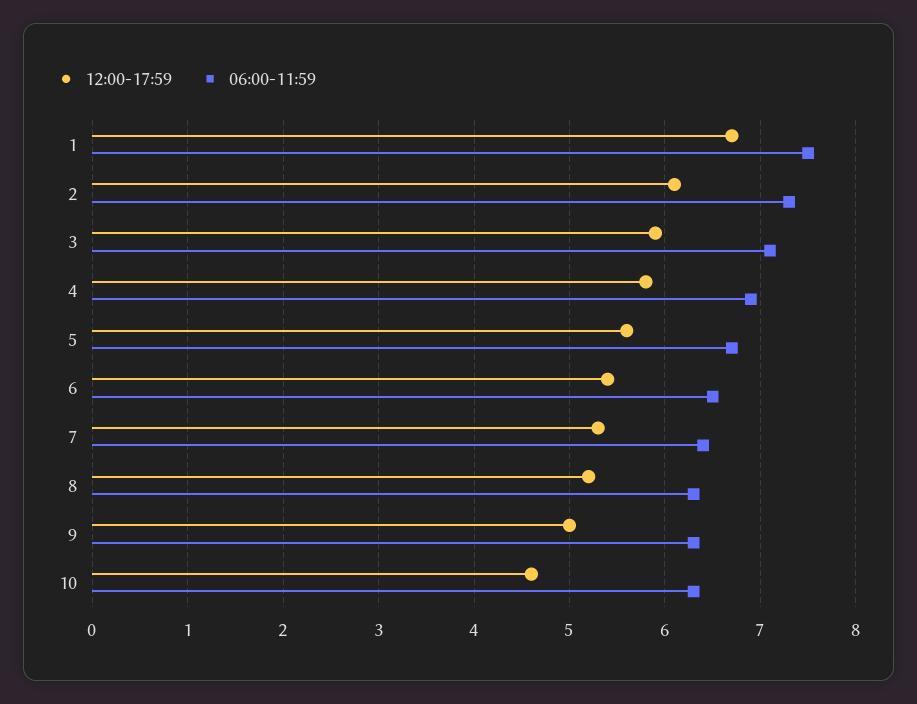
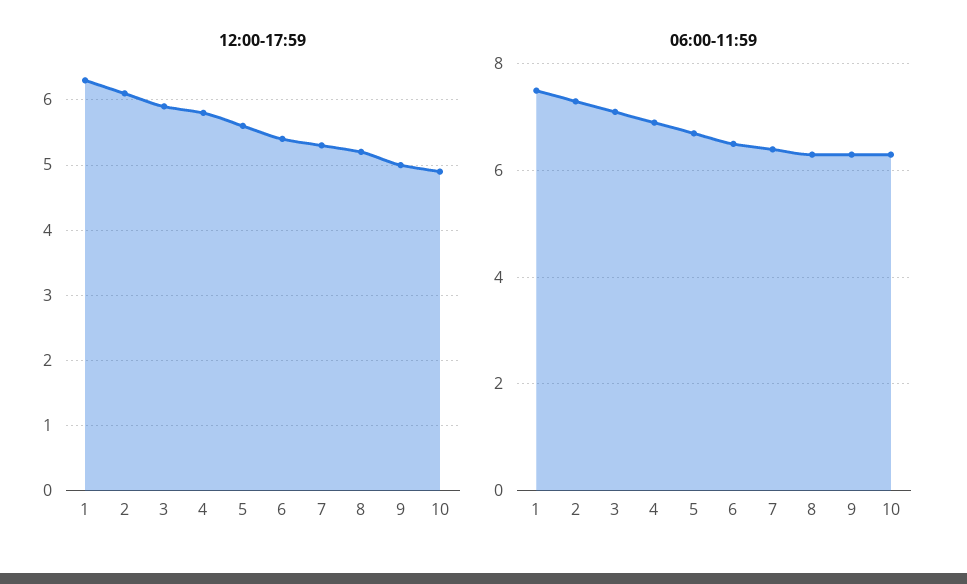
  {
    "12:00-17:59": {
-     "1": 6.7,
+     "1": 6.3,
      "2": 6.1,
      "3": 5.9,
      "4": 5.8,
      "5": 5.6,
      "6": 5.4,
      "7": 5.3,
      "8": 5.2,
      "9": 5,
-     "10": 4.6
+     "10": 4.9
    },
    "06:00-11:59": {
      "1": 7.5,
      "2": 7.3,
      "3": 7.1,
      "4": 6.9,
      "5": 6.7,
      "6": 6.5,
      "7": 6.4,
      "8": 6.3,
      "9": 6.3,
      "10": 6.3
    }
  }

